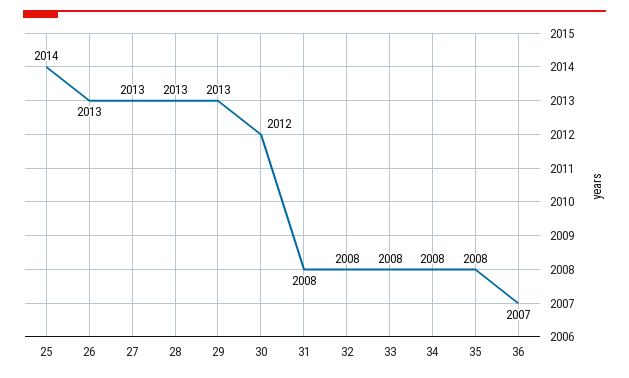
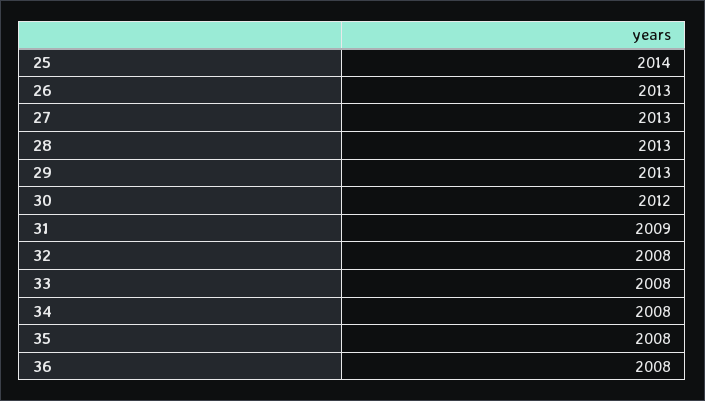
  {
    "25": 2014,
    "26": 2013,
    "27": 2013,
    "28": 2013,
    "29": 2013,
    "30": 2012,
-   "31": 2008,
+   "31": 2009,
    "32": 2008,
    "33": 2008,
    "34": 2008,
    "35": 2008,
-   "36": 2007
+   "36": 2008
  }

